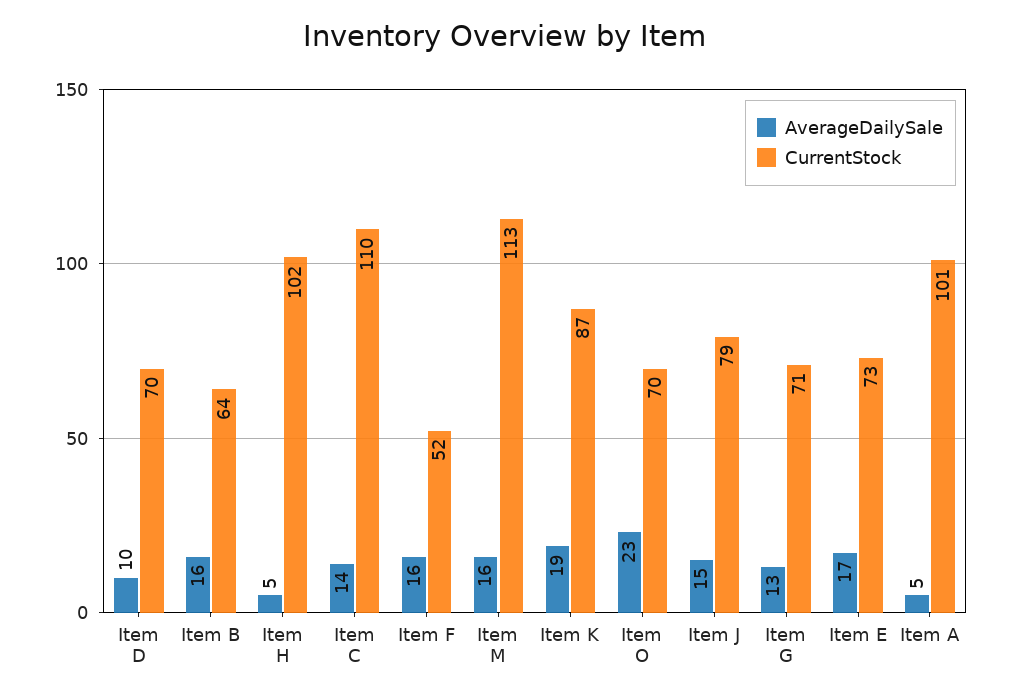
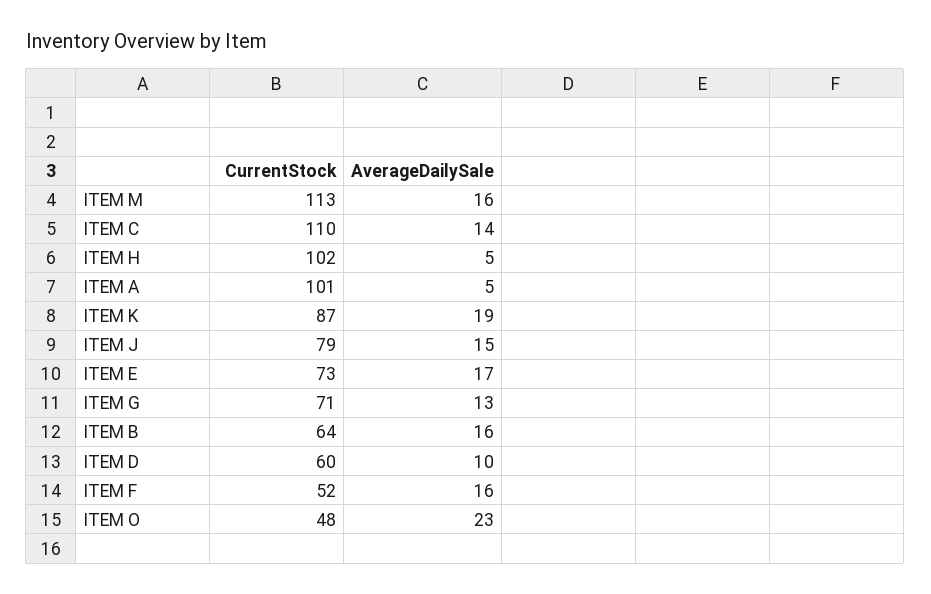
  {
    "AverageDailySale": {
      "Item D": 10,
      "Item B": 16,
      "Item H": 5,
      "Item C": 14,
      "Item F": 16,
      "Item M": 16,
      "Item K": 19,
      "Item O": 23,
      "Item J": 15,
      "Item G": 13,
      "Item E": 17,
      "Item A": 5
    },
    "CurrentStock": {
-     "Item D": 70,
+     "Item D": 60,
      "Item B": 64,
      "Item H": 102,
      "Item C": 110,
      "Item F": 52,
      "Item M": 113,
      "Item K": 87,
-     "Item O": 70,
+     "Item O": 48,
      "Item J": 79,
      "Item G": 71,
      "Item E": 73,
      "Item A": 101
    }
  }

